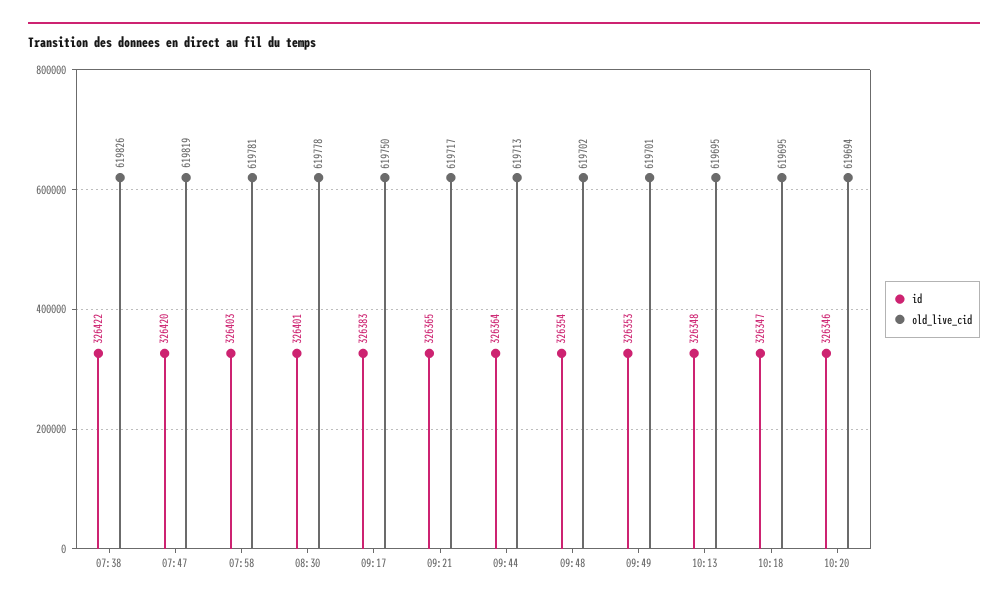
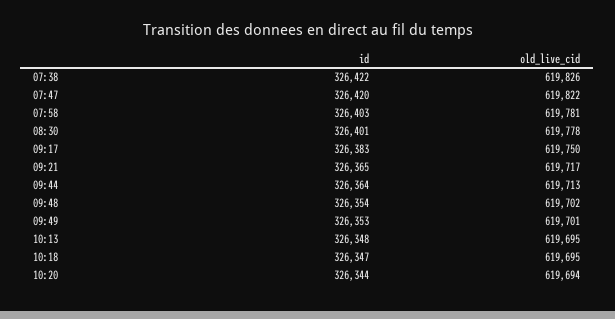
  {
    "id": {
      "07:38": 326422,
      "07:47": 326420,
      "07:58": 326403,
      "08:30": 326401,
      "09:17": 326383,
      "09:21": 326365,
      "09:44": 326364,
      "09:48": 326354,
      "09:49": 326353,
      "10:13": 326348,
      "10:18": 326347,
-     "10:20": 326346
+     "10:20": 326344
    },
    "old_live_cid": {
      "07:38": 619826,
-     "07:47": 619819,
+     "07:47": 619822,
      "07:58": 619781,
      "08:30": 619778,
      "09:17": 619750,
      "09:21": 619717,
      "09:44": 619713,
      "09:48": 619702,
      "09:49": 619701,
      "10:13": 619695,
      "10:18": 619695,
      "10:20": 619694
    }
  }

